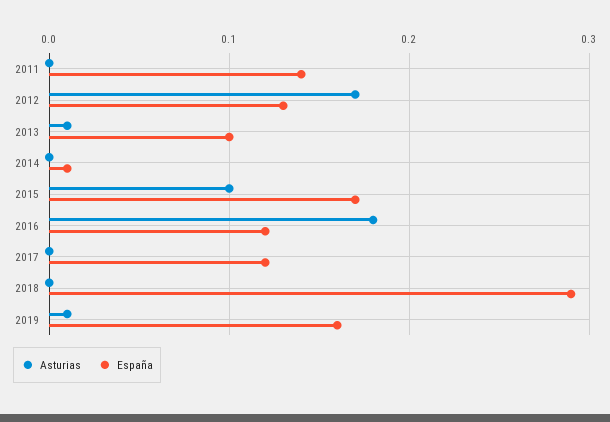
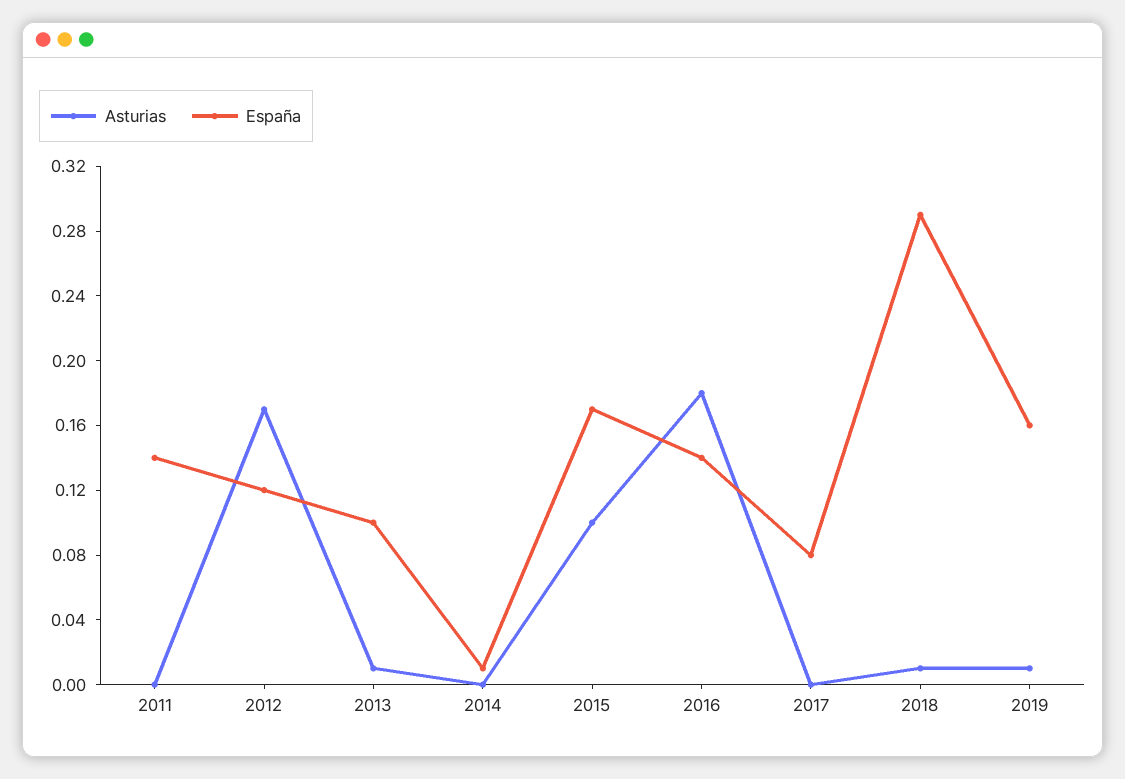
  {
    "Asturias": {
      "2011": 0,
      "2012": 0.17,
      "2013": 0.01,
      "2014": 0,
      "2015": 0.1,
      "2016": 0.18,
      "2017": 0,
-     "2018": 0,
+     "2018": 0.01,
      "2019": 0.01
    },
    "España": {
      "2011": 0.14,
-     "2012": 0.13,
+     "2012": 0.12,
      "2013": 0.1,
      "2014": 0.01,
      "2015": 0.17,
-     "2016": 0.12,
+     "2016": 0.14,
-     "2017": 0.12,
+     "2017": 0.08,
      "2018": 0.29,
      "2019": 0.16
    }
  }

